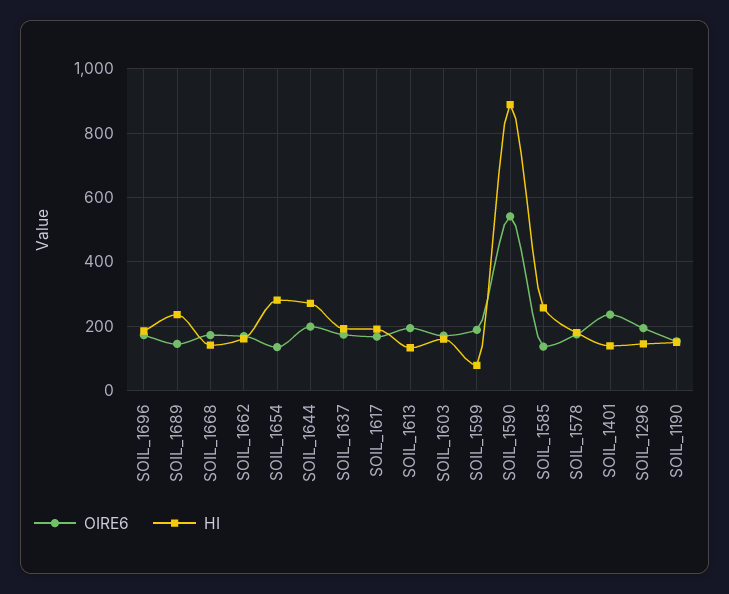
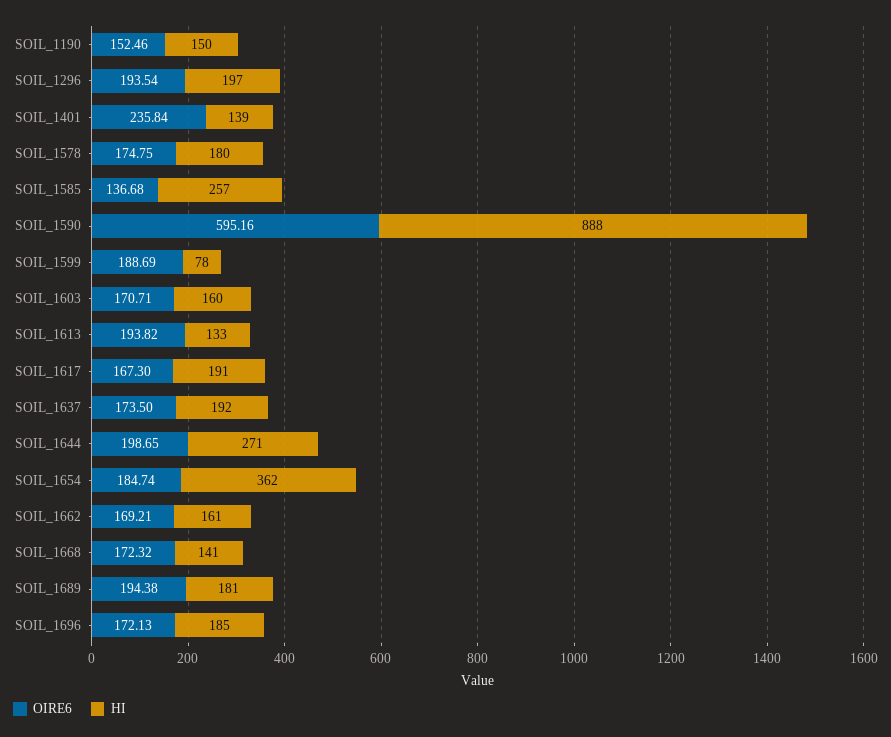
  {
    "OIRE6": {
      "SOIL_1696": 172.13,
-     "SOIL_1689": 140,
+     "SOIL_1689": 194.38,
      "SOIL_1668": 172.32,
      "SOIL_1662": 169.21,
-     "SOIL_1654": 140,
+     "SOIL_1654": 184.74,
      "SOIL_1644": 198.65,
      "SOIL_1637": 173.5,
      "SOIL_1617": 167.3,
      "SOIL_1613": 193.82,
      "SOIL_1603": 170.71,
      "SOIL_1599": 188.69,
-     "SOIL_1590": 540,
+     "SOIL_1590": 595.16,
      "SOIL_1585": 136.68,
      "SOIL_1578": 174.75,
      "SOIL_1401": 235.84,
      "SOIL_1296": 193.54,
      "SOIL_1190": 152.46
    },
    "HI": {
      "SOIL_1696": 185,
-     "SOIL_1689": 240,
+     "SOIL_1689": 181,
      "SOIL_1668": 141,
      "SOIL_1662": 161,
-     "SOIL_1654": 280,
+     "SOIL_1654": 362,
      "SOIL_1644": 271,
      "SOIL_1637": 192,
      "SOIL_1617": 191,
      "SOIL_1613": 133,
      "SOIL_1603": 160,
      "SOIL_1599": 78,
      "SOIL_1590": 888,
      "SOIL_1585": 257,
      "SOIL_1578": 180,
      "SOIL_1401": 139,
-     "SOIL_1296": 140,
+     "SOIL_1296": 197,
      "SOIL_1190": 150
    }
  }

